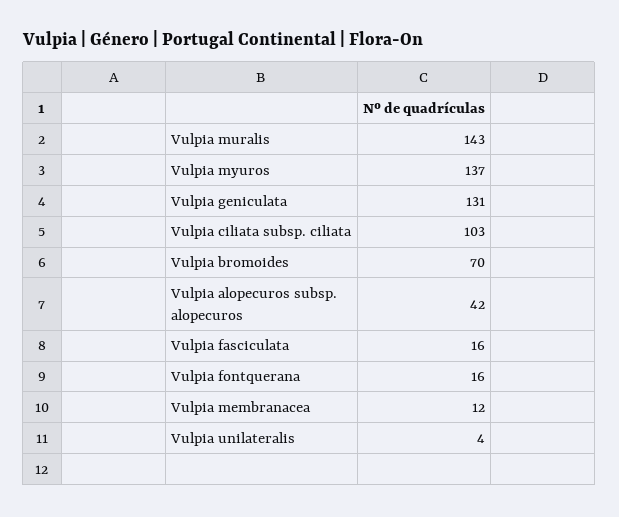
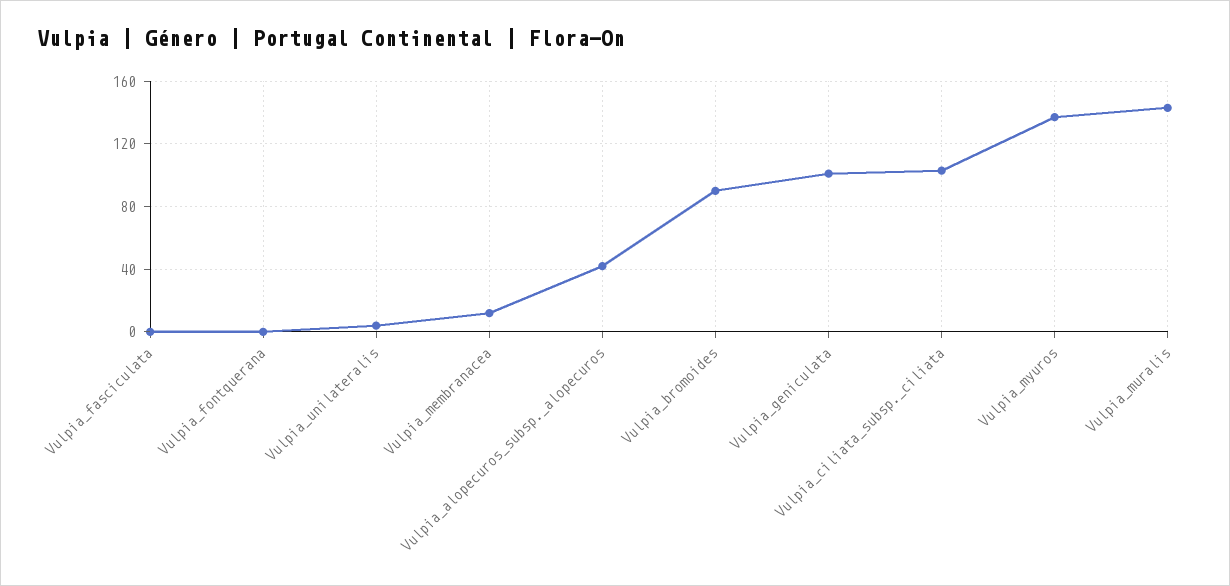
  {
    "Vulpia muralis": 143,
    "Vulpia myuros": 137,
-   "Vulpia geniculata": 131,
+   "Vulpia geniculata": 100,
    "Vulpia ciliata subsp. ciliata": 103,
-   "Vulpia bromoides": 70,
+   "Vulpia bromoides": 90,
    "Vulpia alopecuros subsp. alopecuros": 42,
-   "Vulpia fasciculata": 16,
+   "Vulpia fasciculata": 0,
-   "Vulpia fontquerana": 16,
+   "Vulpia fontquerana": 0,
    "Vulpia membranacea": 12,
    "Vulpia unilateralis": 4
  }

